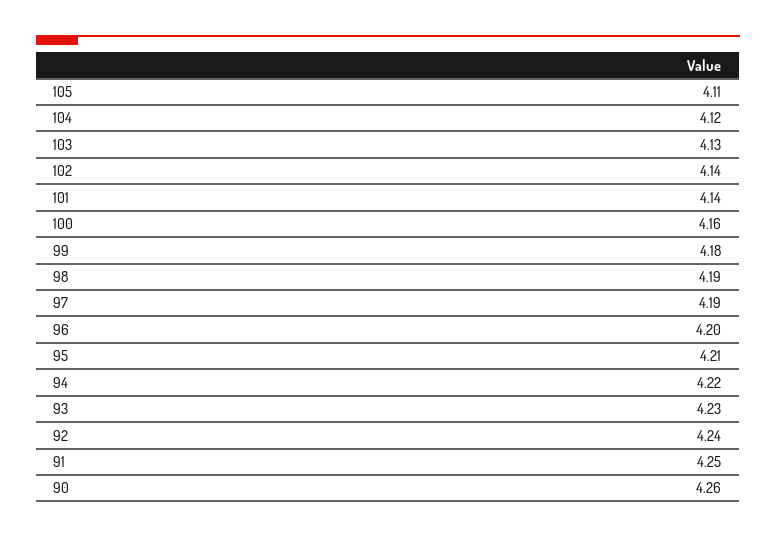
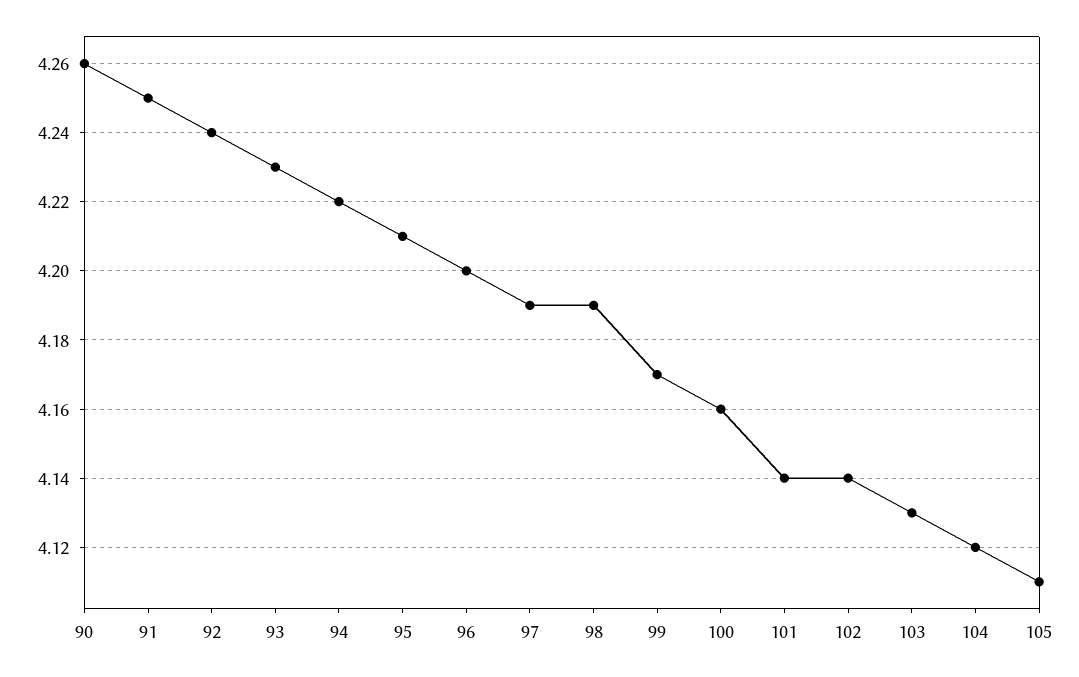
  {
    "105": 4.11,
    "104": 4.12,
    "103": 4.13,
    "102": 4.14,
    "101": 4.14,
    "100": 4.16,
-   "99": 4.18,
+   "99": 4.17,
    "98": 4.19,
    "97": 4.19,
    "96": 4.2,
    "95": 4.21,
    "94": 4.22,
    "93": 4.23,
    "92": 4.24,
    "91": 4.25,
    "90": 4.26
  }

